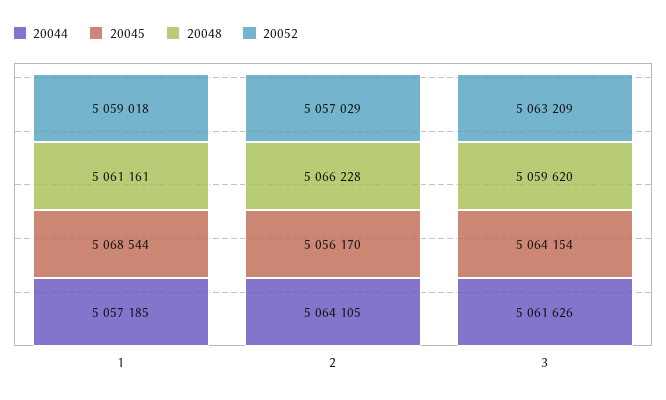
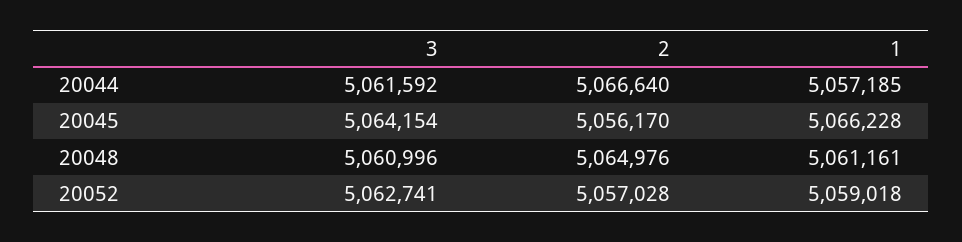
  {
    "20044": {
      "1": 5057185,
-     "2": 5064105,
+     "2": 5066640,
-     "3": 5061626
+     "3": 5061592
    },
    "20045": {
-     "1": 5068544,
+     "1": 5066228,
      "2": 5056170,
      "3": 5064154
    },
    "20048": {
      "1": 5061161,
-     "2": 5066228,
+     "2": 5064976,
-     "3": 5059620
+     "3": 5060996
    },
    "20052": {
      "1": 5059018,
-     "2": 5057029,
+     "2": 5057028,
-     "3": 5063209
+     "3": 5062741
    }
  }

